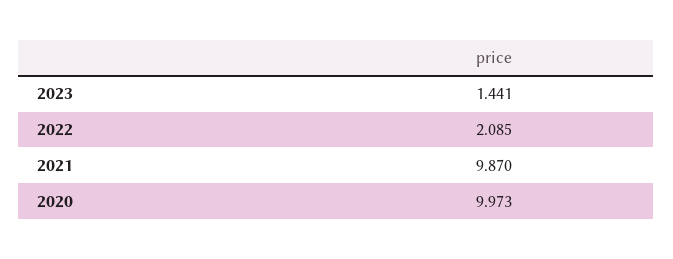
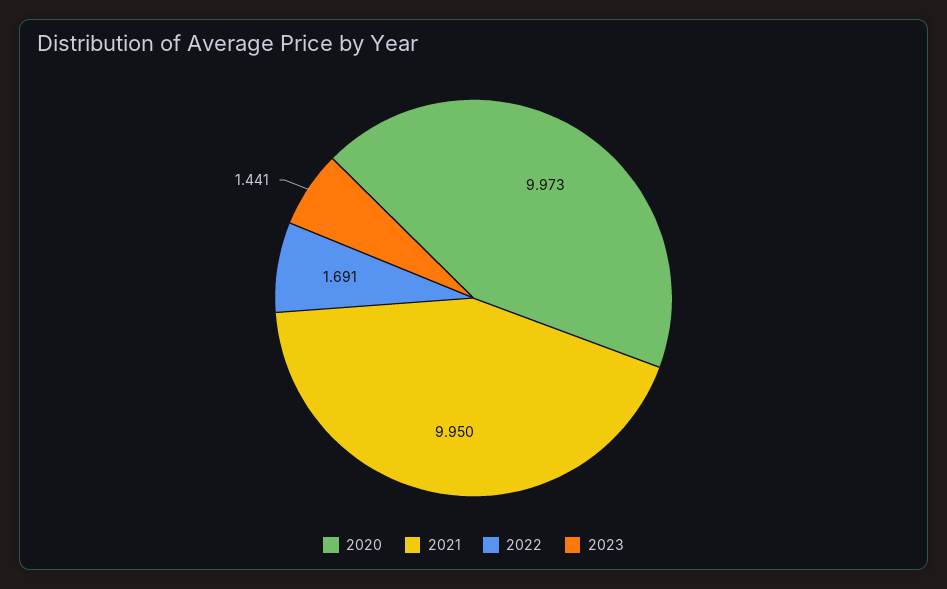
  {
    "2023": 1.441,
-   "2022": 2.085,
+   "2022": 1.691,
-   "2021": 9.87,
+   "2021": 9.95,
    "2020": 9.973
  }

